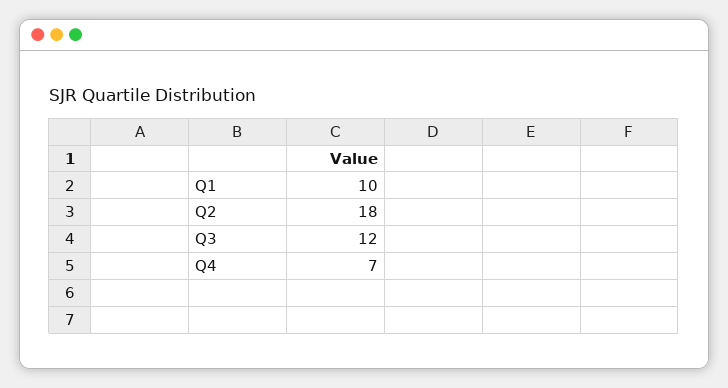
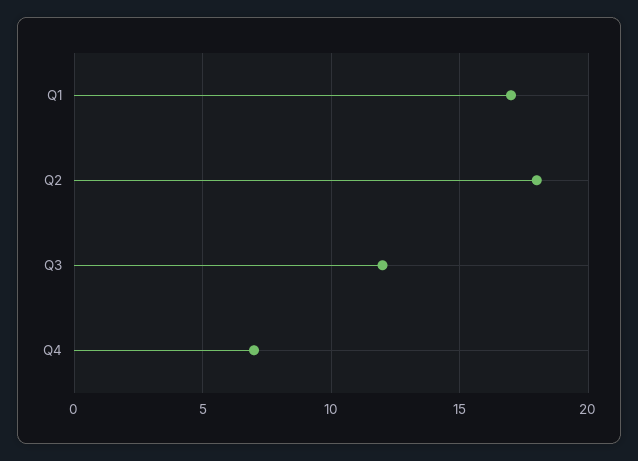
  {
-   "Q1": 10,
+   "Q1": 17,
    "Q2": 18,
    "Q3": 12,
    "Q4": 7
  }

